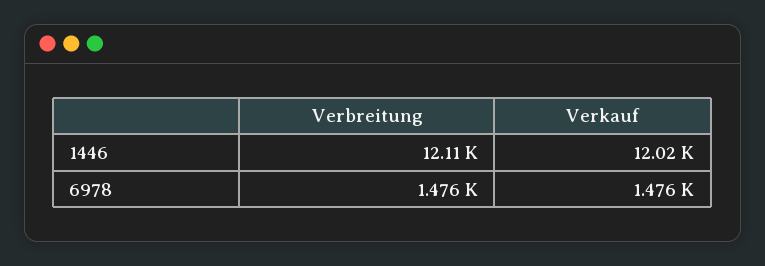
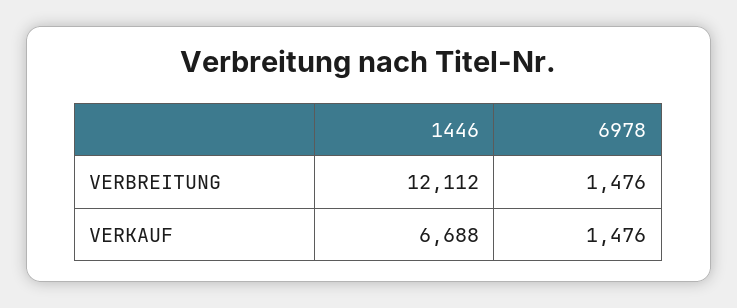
  {
    "Verbreitung": {
      "1446": 12112,
      "6978": 1476
    },
    "Verkauf": {
-     "1446": 12020,
+     "1446": 6688,
      "6978": 1476
    }
  }

